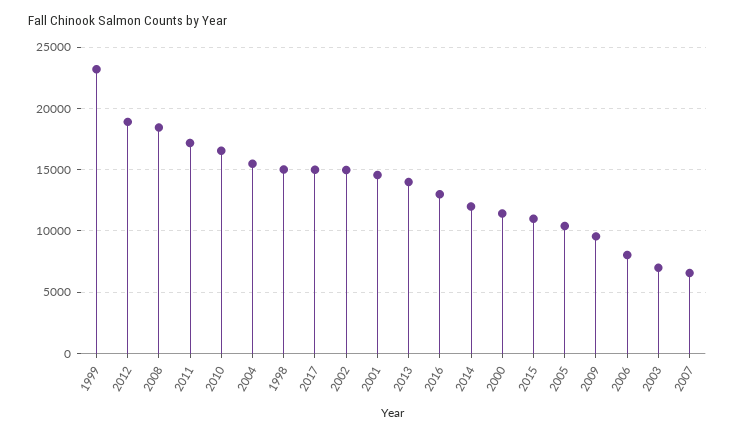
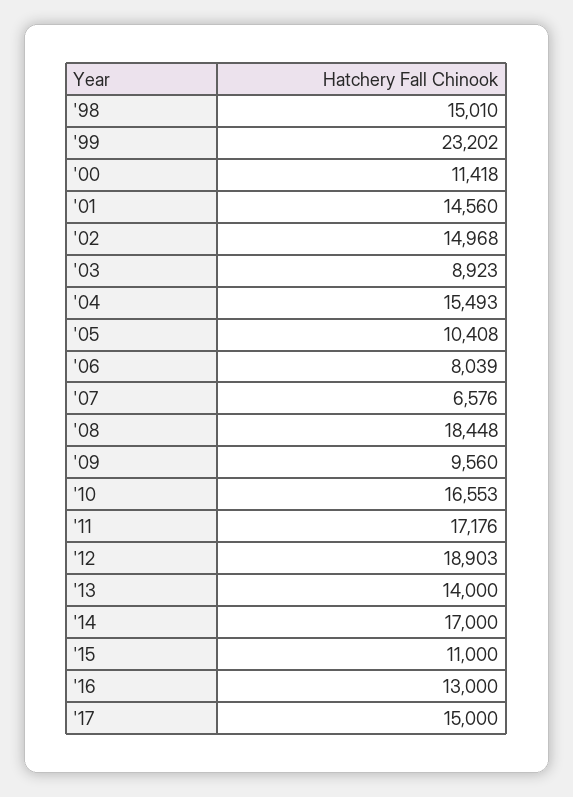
  {
    "1999": 23202,
    "2012": 18903,
    "2008": 18448,
    "2011": 17176,
    "2010": 16553,
    "2004": 15493,
    "1998": 15010,
    "2017": 15000,
    "2002": 14968,
    "2001": 14560,
    "2013": 14000,
    "2016": 13000,
-   "2014": 12000,
+   "2014": 17000,
    "2000": 11418,
    "2015": 11000,
    "2005": 10408,
    "2009": 9560,
    "2006": 8039,
-   "2003": 7000,
+   "2003": 8923,
    "2007": 6576
  }

